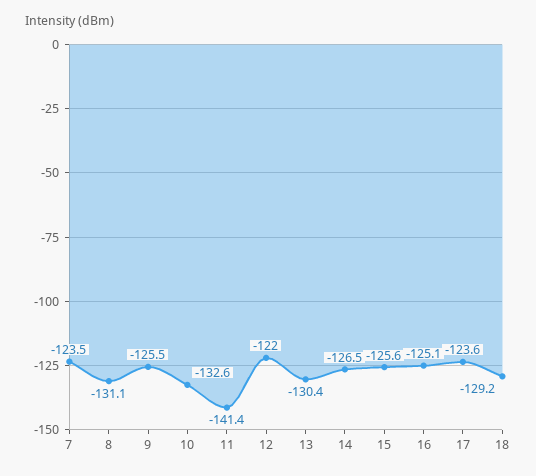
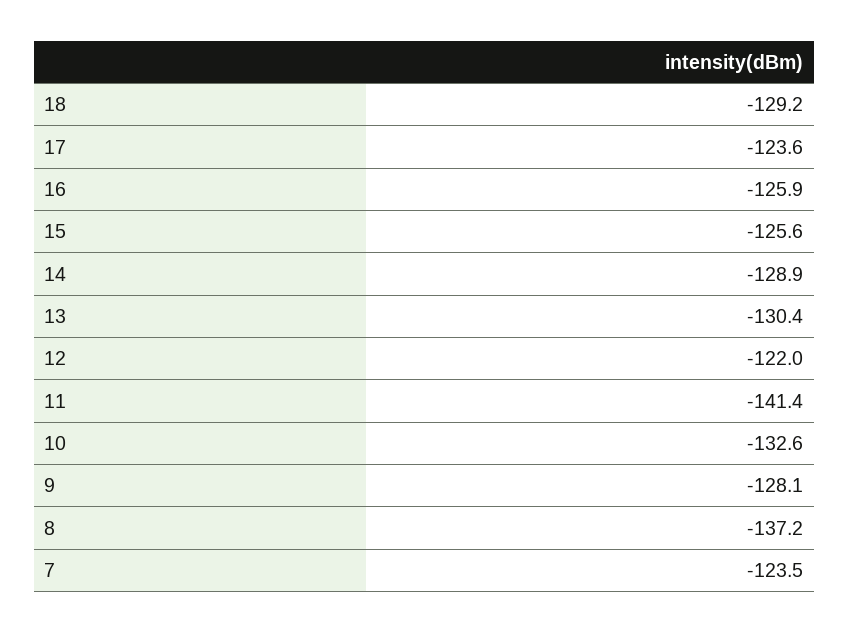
  {
    "7": -123.5,
-   "8": -131.1,
+   "8": -137.2,
-   "9": -125.5,
+   "9": -128.1,
    "10": -132.6,
    "11": -141.4,
    "12": -122,
    "13": -130.4,
-   "14": -126.5,
+   "14": -128.9,
    "15": -125.6,
-   "16": -125.1,
+   "16": -125.9,
    "17": -123.6,
    "18": -129.2
  }

